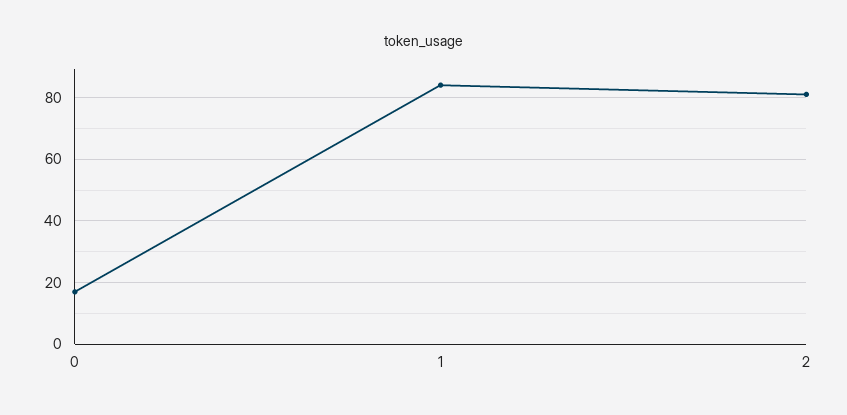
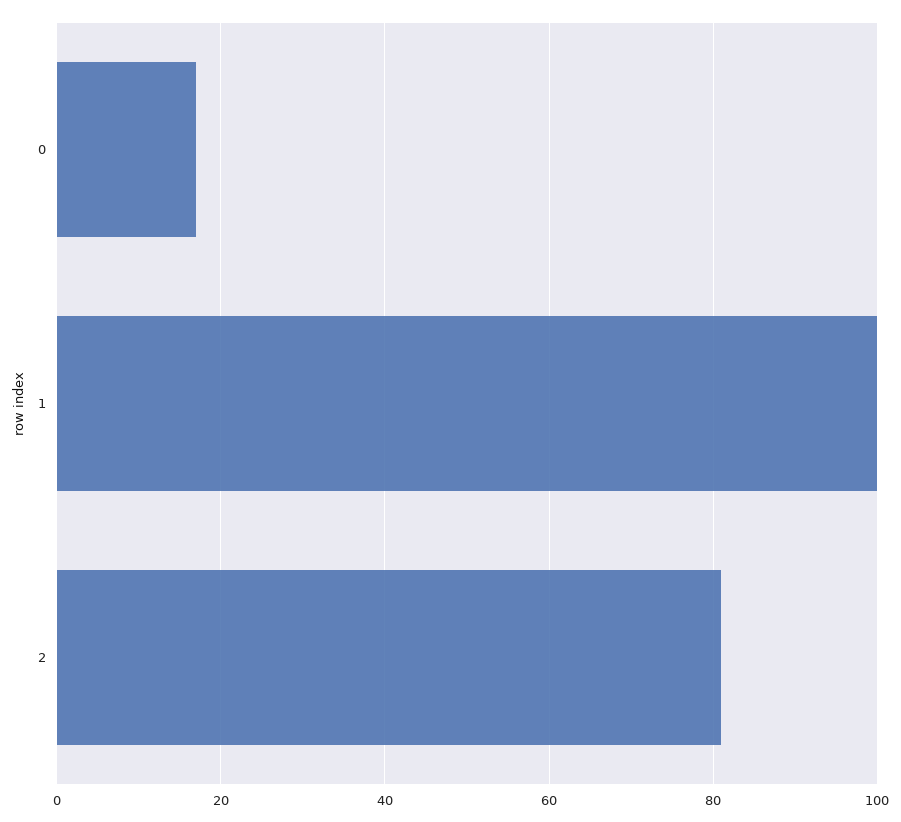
  {
    "0": 15,
-   "1": 85,
+   "1": 100,
    "2": 80
  }

